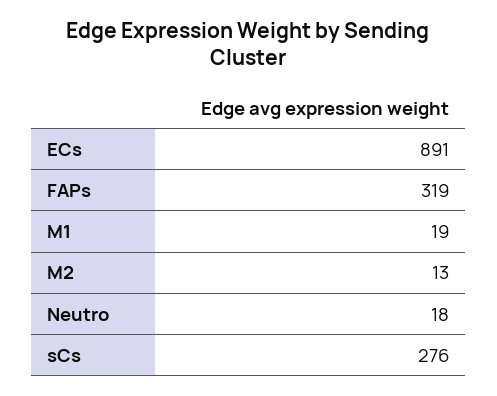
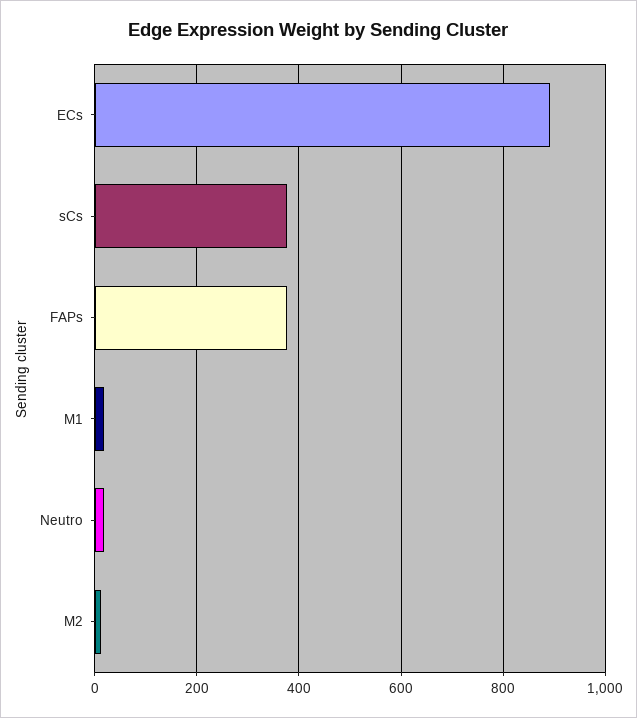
  {
    "ECs": 891,
-   "FAPs": 319,
+   "FAPs": 380,
    "M1": 19,
    "M2": 13,
    "Neutro": 18,
-   "sCs": 276
+   "sCs": 380
  }

